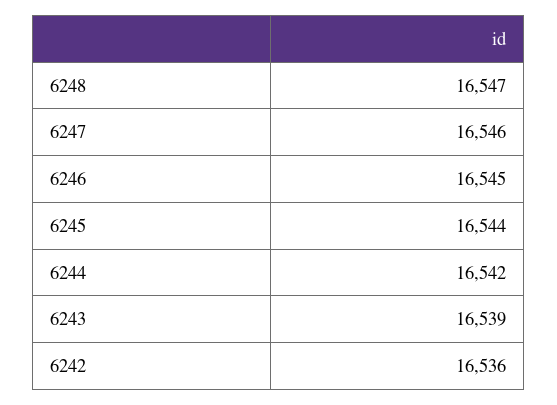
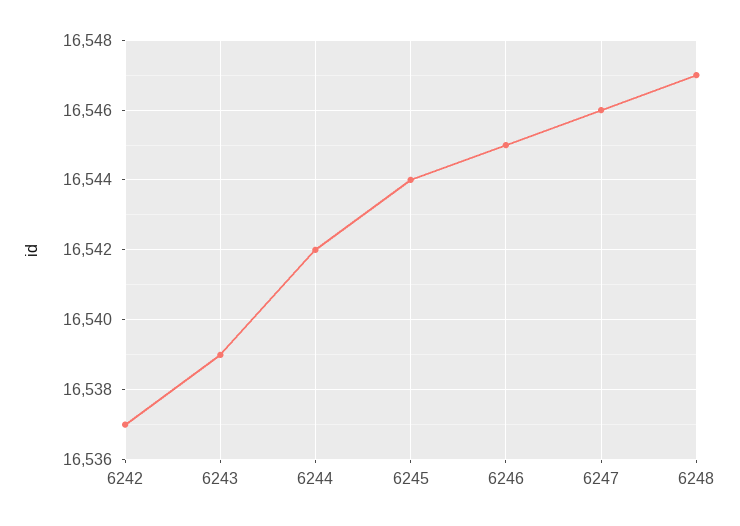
  {
    "6248": 16547,
    "6247": 16546,
    "6246": 16545,
    "6245": 16544,
    "6244": 16542,
    "6243": 16539,
-   "6242": 16536
+   "6242": 16537
  }

